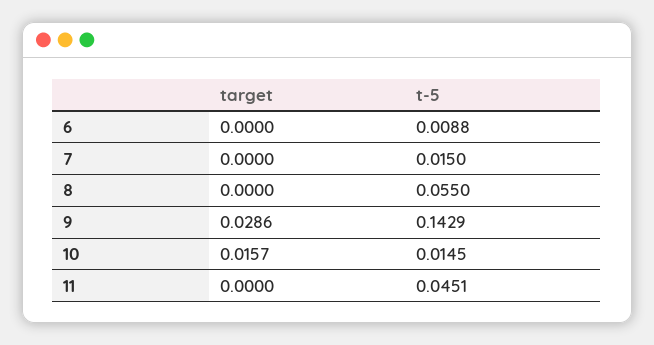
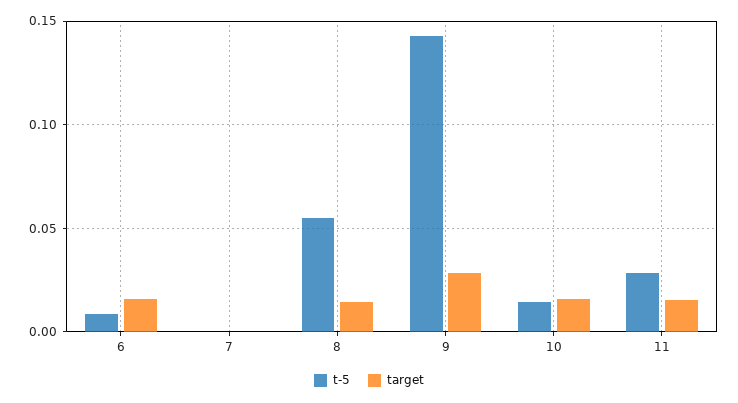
  {
    "target": {
-     "6": 0,
+     "6": 0.015,
      "7": 0,
-     "8": 0,
+     "8": 0.015,
      "9": 0.0286,
      "10": 0.0157,
-     "11": 0
+     "11": 0.015
    },
    "t-5": {
      "6": 0.0088,
-     "7": 0.015,
+     "7": 0,
      "8": 0.055,
      "9": 0.1429,
      "10": 0.0145,
-     "11": 0.0451
+     "11": 0.03
    }
  }

